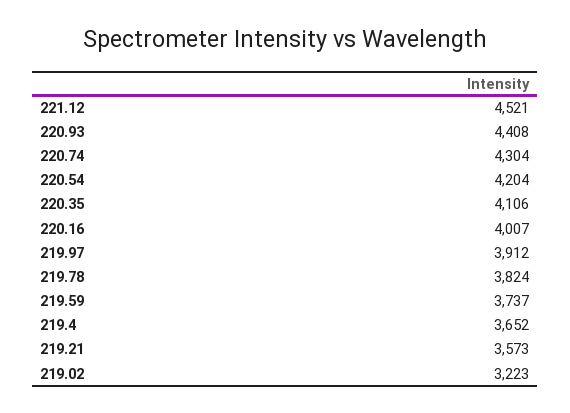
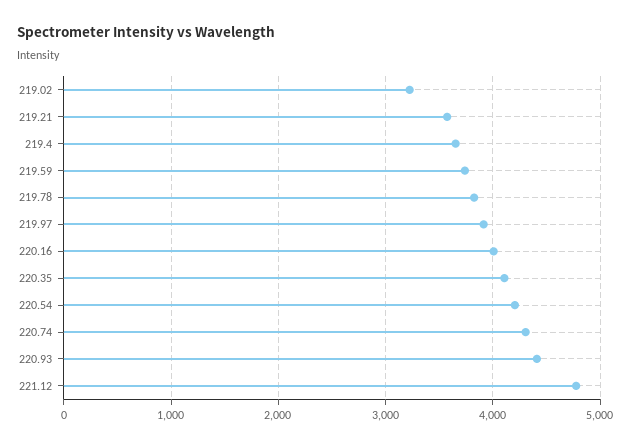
  {
-   "221.12": 4521,
+   "221.12": 4800,
    "220.93": 4408,
    "220.74": 4304,
    "220.54": 4204,
    "220.35": 4106,
    "220.16": 4007,
    "219.97": 3912,
    "219.78": 3824,
    "219.59": 3737,
    "219.4": 3652,
    "219.21": 3573,
    "219.02": 3223
  }

